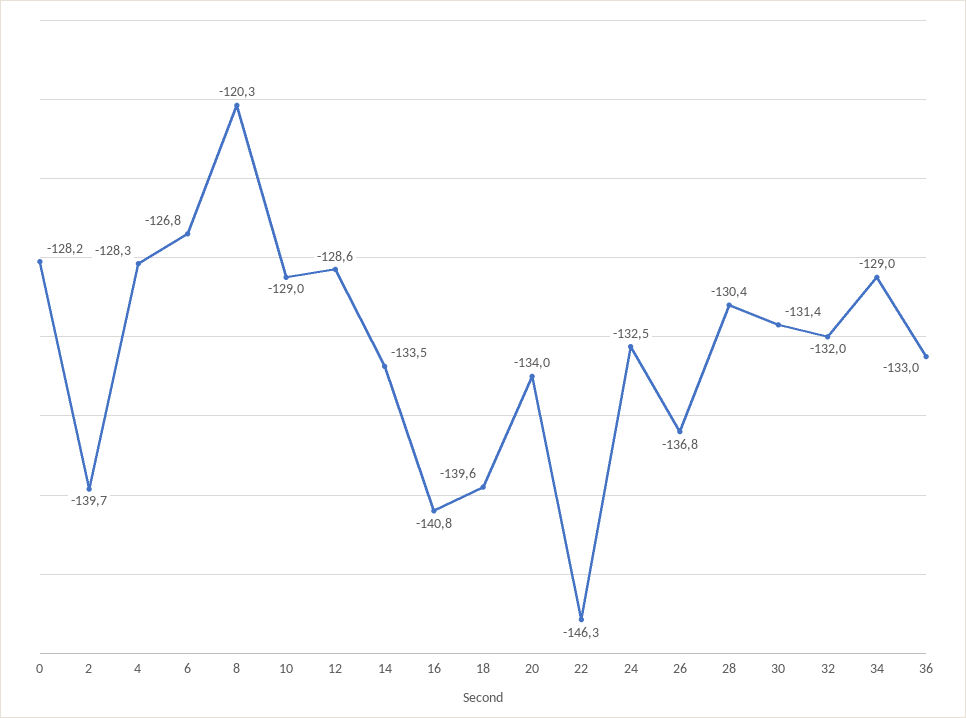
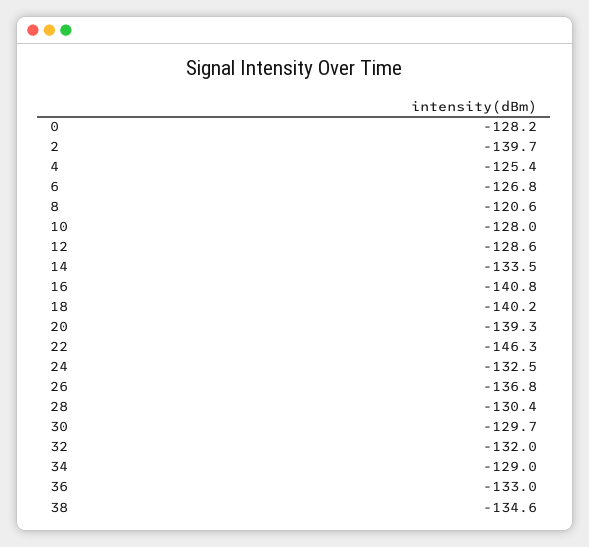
  {
    "0": -128.2,
    "2": -139.7,
-   "4": -128.3,
+   "4": -125.4,
    "6": -126.8,
-   "8": -120.3,
+   "8": -120.6,
-   "10": -129,
+   "10": -128,
    "12": -128.6,
    "14": -133.5,
    "16": -140.8,
-   "18": -139.6,
+   "18": -140.2,
-   "20": -134,
+   "20": -139.3,
    "22": -146.3,
    "24": -132.5,
    "26": -136.8,
    "28": -130.4,
-   "30": -131.4,
+   "30": -129.7,
    "32": -132,
    "34": -129,
-   "36": -133
+   "36": -133,
+   "38": -134.6
  }

